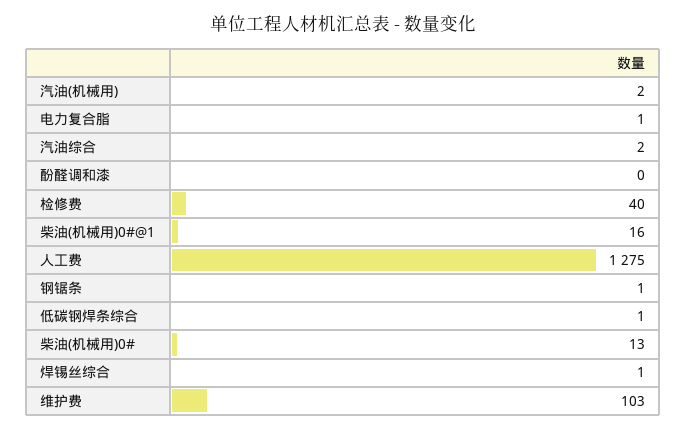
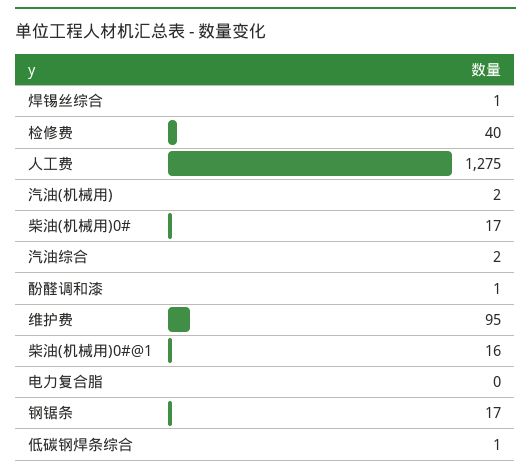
  {
    "汽油(机械用)": 2,
-   "电力复合脂": 1,
+   "电力复合脂": 0,
    "汽油综合": 2,
-   "酚醛调和漆": 0,
+   "酚醛调和漆": 1,
    "检修费": 40,
    "柴油(机械用)0#@1": 16,
    "人工费": 1275,
-   "钢锯条": 1,
+   "钢锯条": 17,
    "低碳钢焊条综合": 1,
-   "柴油(机械用)0#": 13,
+   "柴油(机械用)0#": 17,
    "焊锡丝综合": 1,
-   "维护费": 103
+   "维护费": 95
  }

